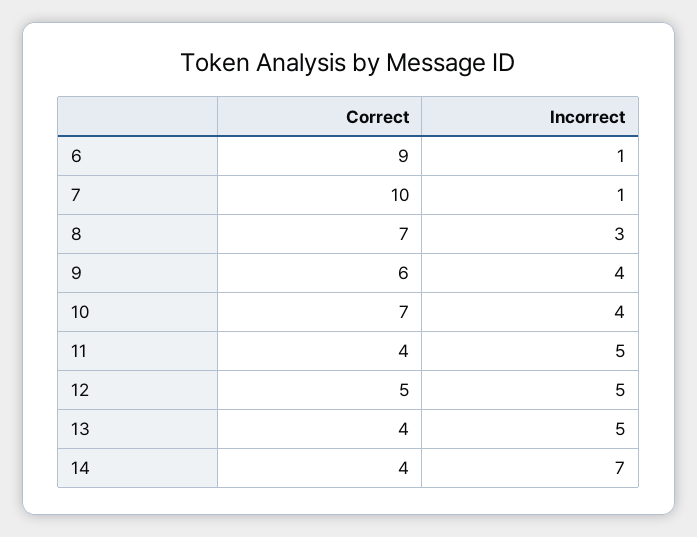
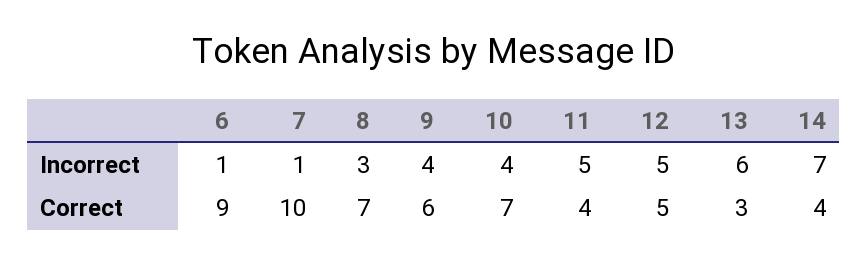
  {
    "Correct": {
      "6": 9,
      "7": 10,
      "8": 7,
      "9": 6,
      "10": 7,
      "11": 4,
      "12": 5,
-     "13": 4,
+     "13": 3,
      "14": 4
    },
    "Incorrect": {
      "6": 1,
      "7": 1,
      "8": 3,
      "9": 4,
      "10": 4,
      "11": 5,
      "12": 5,
-     "13": 5,
+     "13": 6,
      "14": 7
    }
  }

